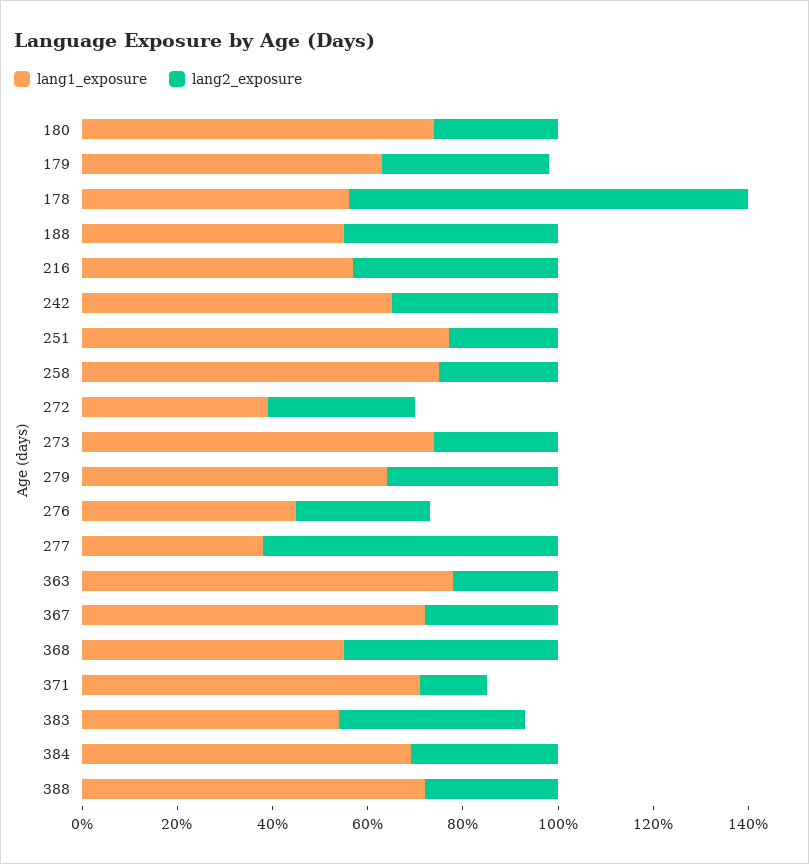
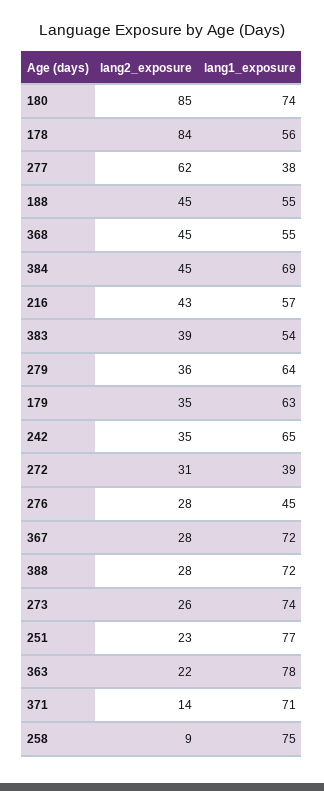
  {
    "lang1_exposure": {
      "180": 74,
      "179": 63,
      "178": 56,
      "188": 55,
      "216": 57,
      "242": 65,
      "251": 77,
      "258": 75,
      "272": 39,
      "273": 74,
      "279": 64,
      "276": 45,
      "277": 38,
      "363": 78,
      "367": 72,
      "368": 55,
      "371": 71,
      "383": 54,
      "384": 69,
      "388": 72
    },
    "lang2_exposure": {
-     "180": 25,
+     "180": 85,
      "179": 35,
      "178": 84,
      "188": 45,
      "216": 43,
      "242": 35,
      "251": 23,
-     "258": 25,
+     "258": 9,
      "272": 31,
      "273": 26,
      "279": 36,
      "276": 28,
      "277": 62,
      "363": 22,
      "367": 28,
      "368": 45,
      "371": 14,
      "383": 39,
-     "384": 30,
+     "384": 45,
      "388": 28
    }
  }

